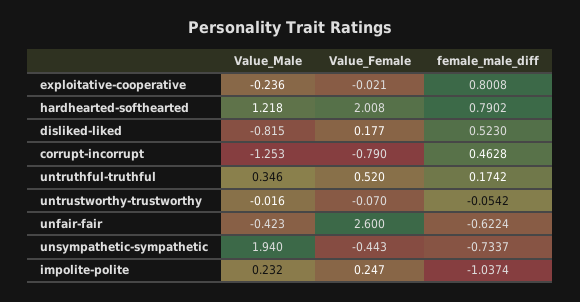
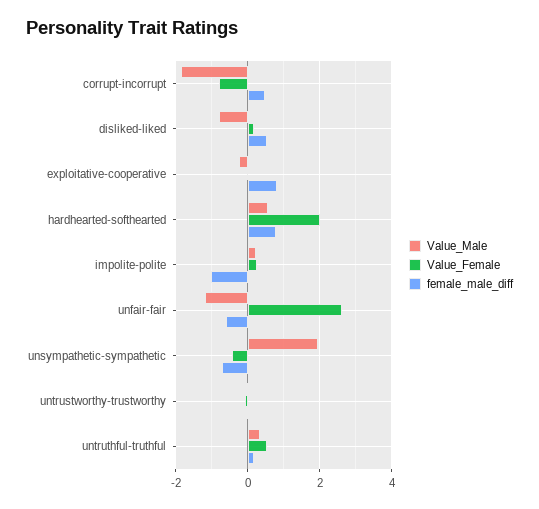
  {
    "Value_Male": {
      "exploitative-cooperative": -0.236,
-     "hardhearted-softhearted": 1.218,
+     "hardhearted-softhearted": 0.6,
      "disliked-liked": -0.815,
-     "corrupt-incorrupt": -1.253,
+     "corrupt-incorrupt": -1.8,
      "untruthful-truthful": 0.346,
      "untrustworthy-trustworthy": -0.016,
-     "unfair-fair": -0.423,
+     "unfair-fair": -1.2,
      "unsympathetic-sympathetic": 1.94,
      "impolite-polite": 0.232
    },
    "Value_Female": {
      "exploitative-cooperative": -0.021,
      "hardhearted-softhearted": 2.008,
      "disliked-liked": 0.177,
      "corrupt-incorrupt": -0.79,
      "untruthful-truthful": 0.52,
      "untrustworthy-trustworthy": -0.07,
      "unfair-fair": 2.6,
      "unsympathetic-sympathetic": -0.443,
      "impolite-polite": 0.247
    },
    "female_male_diff": {
      "exploitative-cooperative": 0.8008,
      "hardhearted-softhearted": 0.7902,
      "disliked-liked": 0.523,
      "corrupt-incorrupt": 0.4628,
      "untruthful-truthful": 0.1742,
      "untrustworthy-trustworthy": -0.0542,
      "unfair-fair": -0.6224,
      "unsympathetic-sympathetic": -0.7337,
      "impolite-polite": -1.0374
    }
  }

